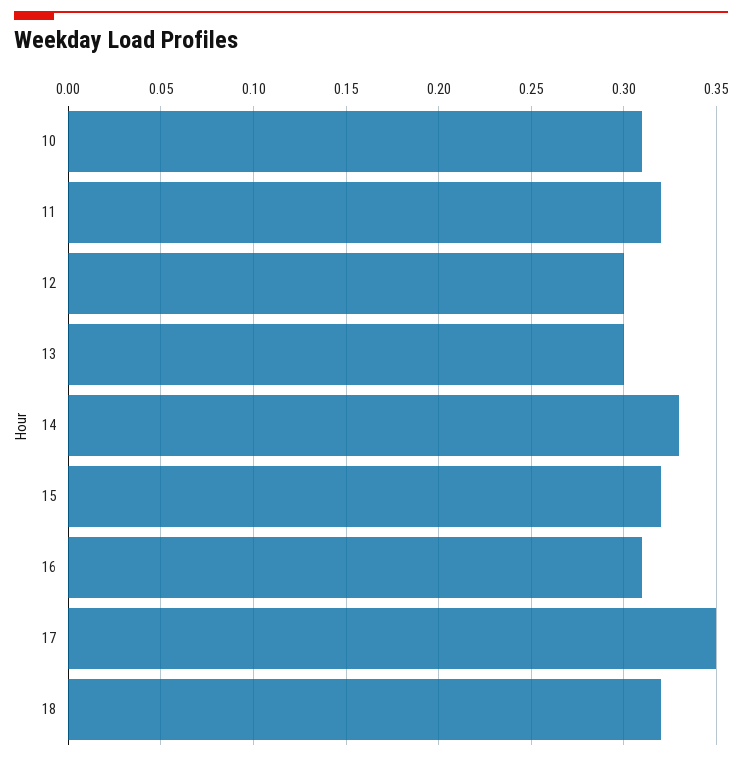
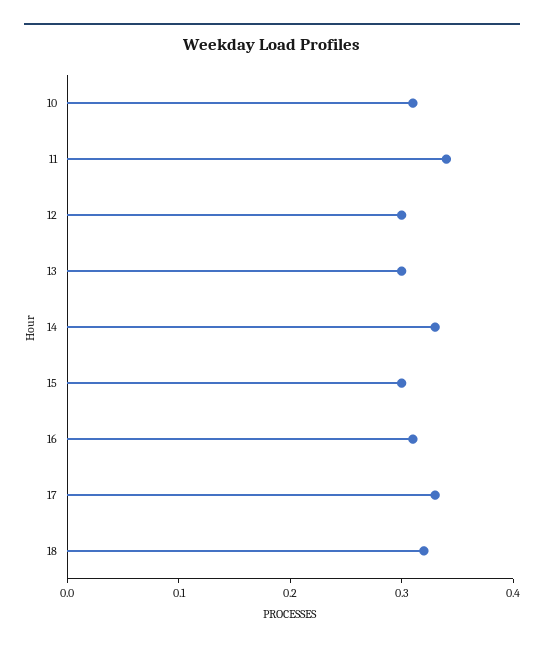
  {
    "10": 0.31,
-   "11": 0.32,
+   "11": 0.34,
    "12": 0.3,
    "13": 0.3,
    "14": 0.33,
-   "15": 0.32,
+   "15": 0.3,
    "16": 0.31,
-   "17": 0.35,
+   "17": 0.33,
    "18": 0.32
  }

